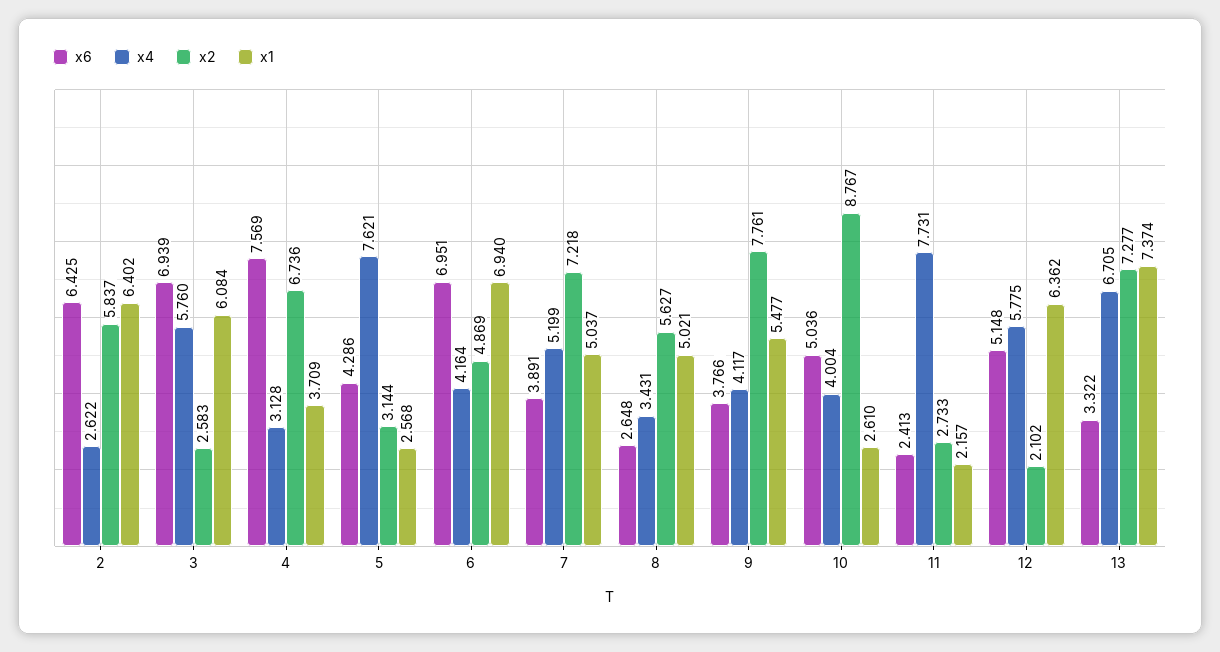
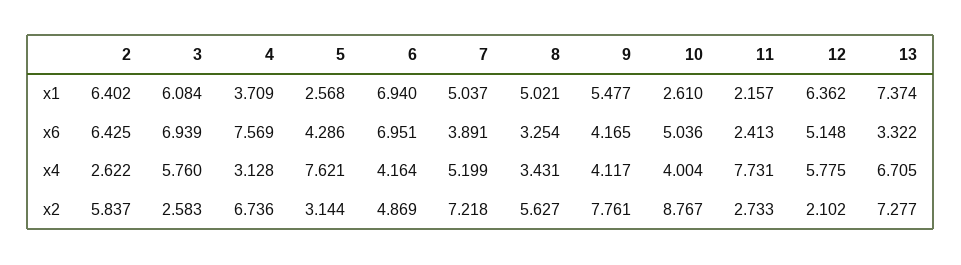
  {
    "x6": {
      "2": 6.425,
      "3": 6.939,
      "4": 7.569,
      "5": 4.286,
      "6": 6.951,
      "7": 3.891,
-     "8": 2.648,
+     "8": 3.254,
-     "9": 3.766,
+     "9": 4.165,
      "10": 5.036,
      "11": 2.413,
      "12": 5.148,
      "13": 3.322
    },
    "x4": {
      "2": 2.622,
      "3": 5.76,
      "4": 3.128,
      "5": 7.621,
      "6": 4.164,
      "7": 5.199,
      "8": 3.431,
      "9": 4.117,
      "10": 4.004,
      "11": 7.731,
      "12": 5.775,
      "13": 6.705
    },
    "x2": {
      "2": 5.837,
      "3": 2.583,
      "4": 6.736,
      "5": 3.144,
      "6": 4.869,
      "7": 7.218,
      "8": 5.627,
      "9": 7.761,
      "10": 8.767,
      "11": 2.733,
      "12": 2.102,
      "13": 7.277
    },
    "x1": {
      "2": 6.402,
      "3": 6.084,
      "4": 3.709,
      "5": 2.568,
      "6": 6.94,
      "7": 5.037,
      "8": 5.021,
      "9": 5.477,
      "10": 2.61,
      "11": 2.157,
      "12": 6.362,
      "13": 7.374
    }
  }

